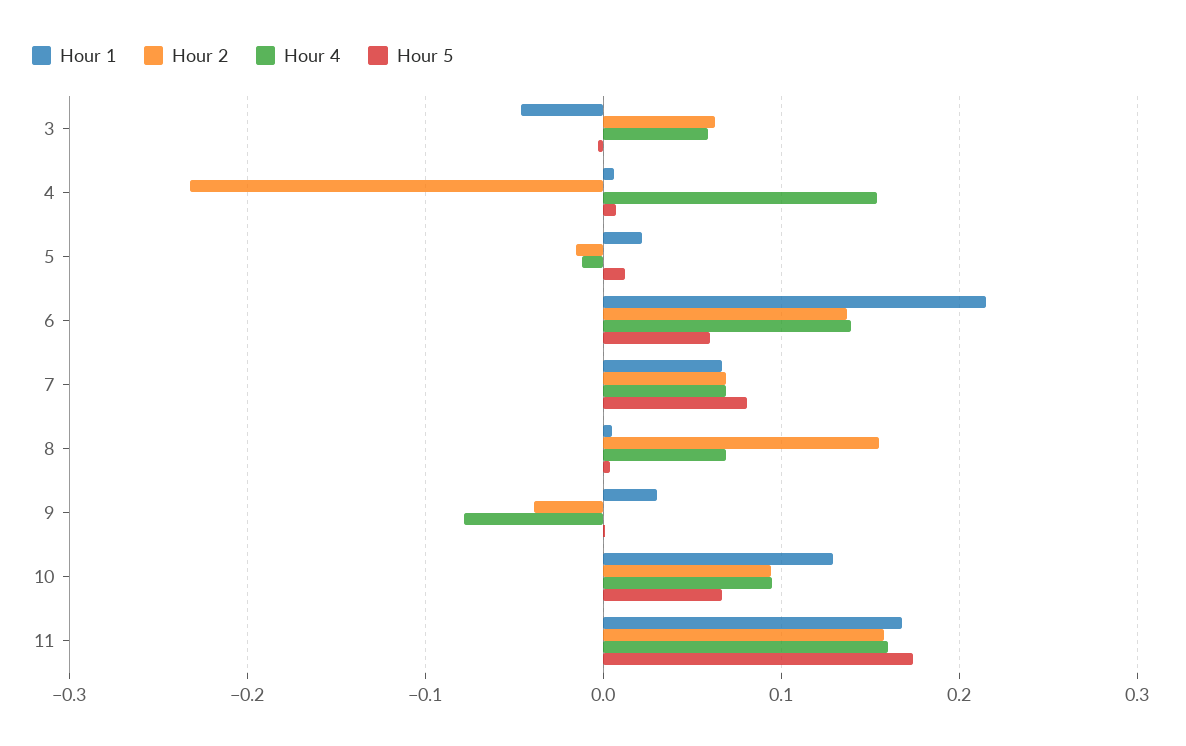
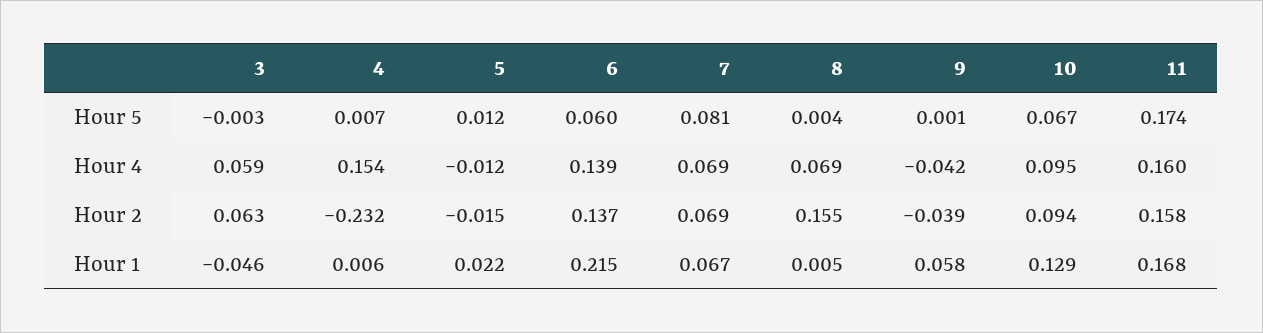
  {
    "Hour 1": {
      "3": -0.046,
      "4": 0.006,
      "5": 0.022,
      "6": 0.215,
      "7": 0.067,
      "8": 0.005,
-     "9": 0.03,
+     "9": 0.058,
      "10": 0.129,
      "11": 0.168
    },
    "Hour 2": {
      "3": 0.063,
      "4": -0.232,
      "5": -0.015,
      "6": 0.137,
      "7": 0.069,
      "8": 0.155,
      "9": -0.039,
      "10": 0.094,
      "11": 0.158
    },
    "Hour 4": {
      "3": 0.059,
      "4": 0.154,
      "5": -0.012,
      "6": 0.139,
      "7": 0.069,
      "8": 0.069,
-     "9": -0.08,
+     "9": -0.042,
      "10": 0.095,
      "11": 0.16
    },
    "Hour 5": {
      "3": -0.003,
      "4": 0.007,
      "5": 0.012,
      "6": 0.06,
      "7": 0.081,
      "8": 0.004,
      "9": 0.001,
      "10": 0.067,
      "11": 0.174
    }
  }

